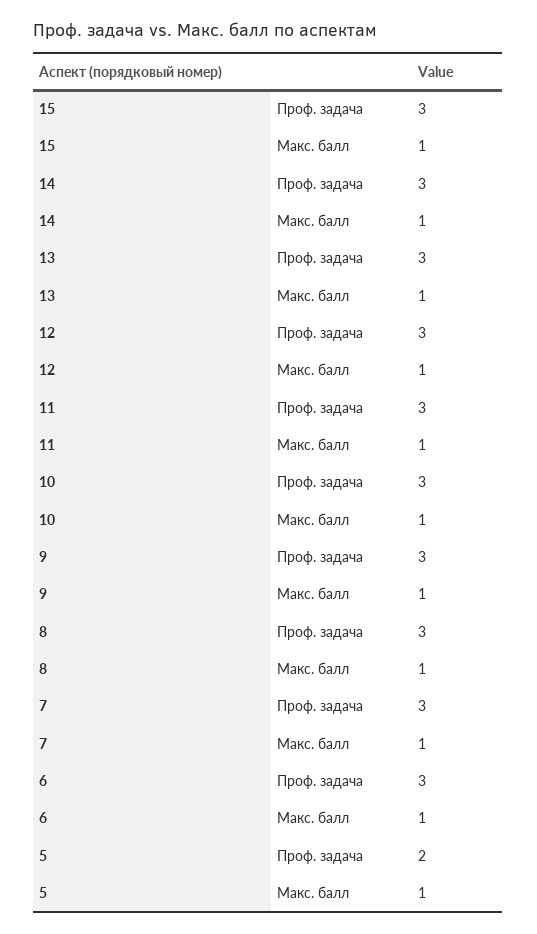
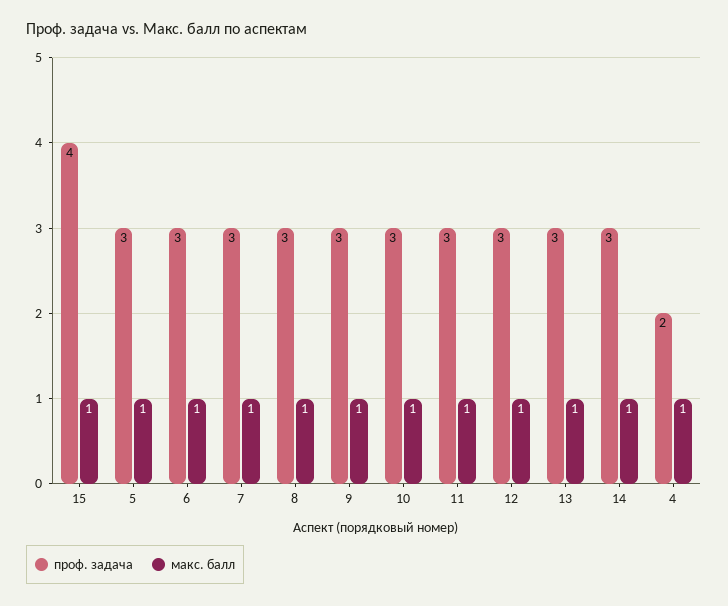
  {
    "Проф. задача": {
-     "15": 3,
+     "15": 4,
      "14": 3,
      "13": 3,
      "12": 3,
      "11": 3,
      "10": 3,
      "9": 3,
      "8": 3,
      "7": 3,
      "6": 3,
-     "5": 2
+     "5": 3,
+     "4": 2
    },
    "Макс. балл": {
      "15": 1,
      "14": 1,
      "13": 1,
      "12": 1,
      "11": 1,
      "10": 1,
      "9": 1,
      "8": 1,
      "7": 1,
      "6": 1,
-     "5": 1
+     "5": 1,
+     "4": 1
    }
  }

